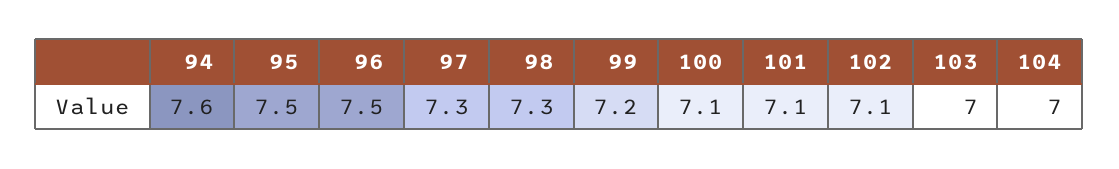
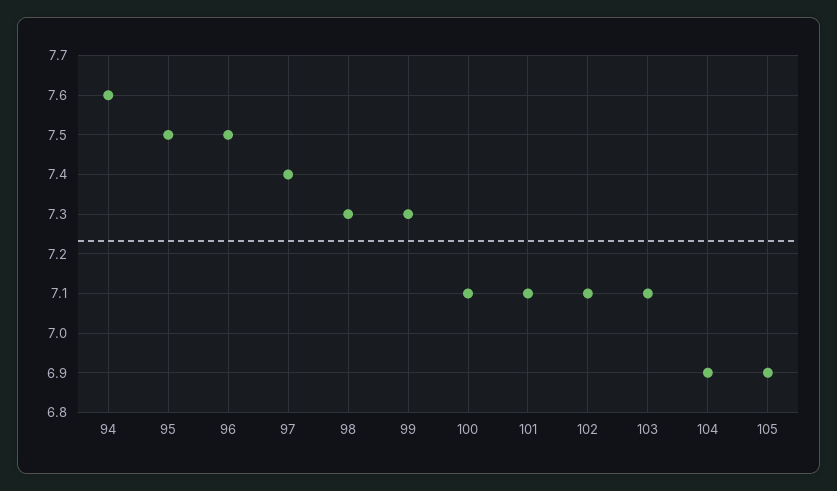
  {
    "94": 7.6,
    "95": 7.5,
    "96": 7.5,
-   "97": 7.3,
+   "97": 7.4,
    "98": 7.3,
-   "99": 7.2,
+   "99": 7.3,
    "100": 7.1,
    "101": 7.1,
    "102": 7.1,
-   "103": 7,
+   "103": 7.1,
-   "104": 7
+   "104": 6.9,
+   "105": 6.9
  }

